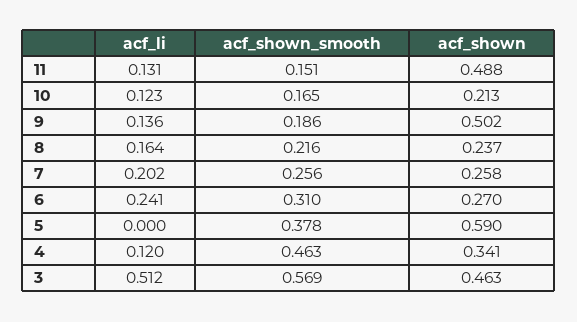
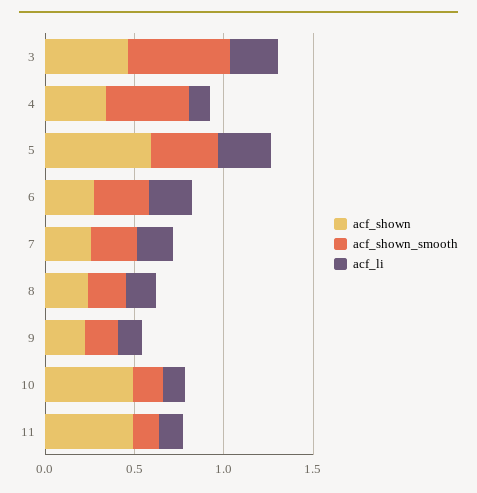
  {
    "acf_li": {
      "11": 0.131,
      "10": 0.123,
      "9": 0.136,
      "8": 0.164,
      "7": 0.202,
      "6": 0.241,
-     "5": 0,
+     "5": 0.3,
      "4": 0.12,
-     "3": 0.512
+     "3": 0.3
    },
    "acf_shown_smooth": {
      "11": 0.151,
      "10": 0.165,
      "9": 0.186,
      "8": 0.216,
      "7": 0.256,
      "6": 0.31,
      "5": 0.378,
      "4": 0.463,
      "3": 0.569
    },
    "acf_shown": {
      "11": 0.488,
-     "10": 0.213,
+     "10": 0.5,
-     "9": 0.502,
+     "9": 0.2,
      "8": 0.237,
      "7": 0.258,
      "6": 0.27,
      "5": 0.59,
      "4": 0.341,
      "3": 0.463
    }
  }

